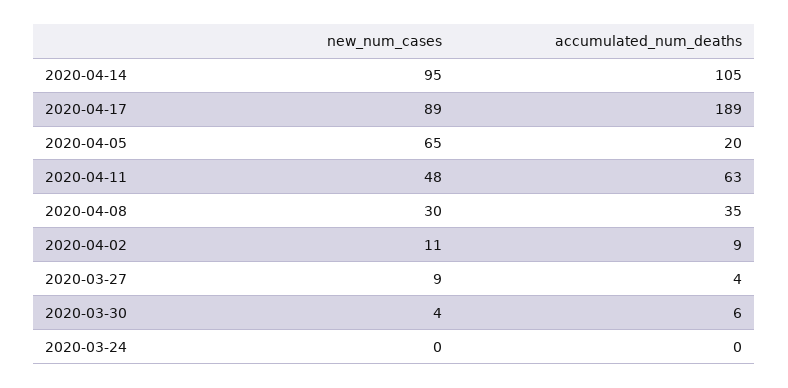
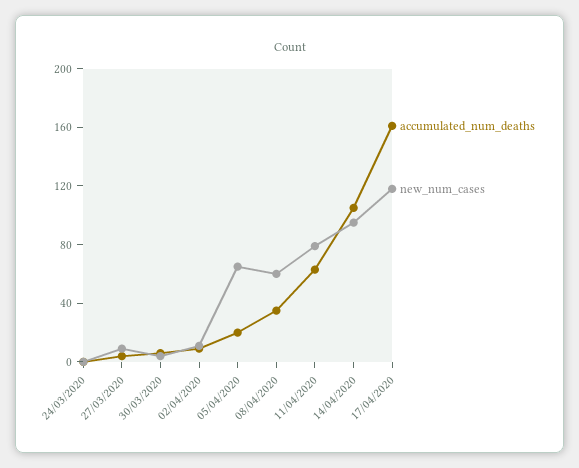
  {
    "new_num_cases": {
      "2020-04-14": 95,
-     "2020-04-17": 89,
+     "2020-04-17": 120,
      "2020-04-05": 65,
-     "2020-04-11": 48,
+     "2020-04-11": 80,
-     "2020-04-08": 30,
+     "2020-04-08": 60,
      "2020-04-02": 11,
      "2020-03-27": 9,
      "2020-03-30": 4,
      "2020-03-24": 0
    },
    "accumulated_num_deaths": {
      "2020-04-14": 105,
-     "2020-04-17": 189,
+     "2020-04-17": 160,
      "2020-04-05": 20,
      "2020-04-11": 63,
      "2020-04-08": 35,
      "2020-04-02": 9,
      "2020-03-27": 4,
      "2020-03-30": 6,
      "2020-03-24": 0
    }
  }

